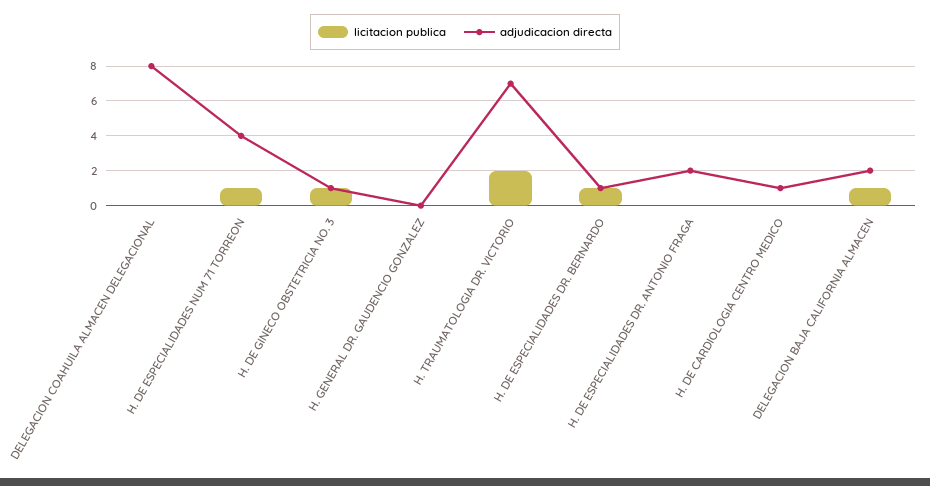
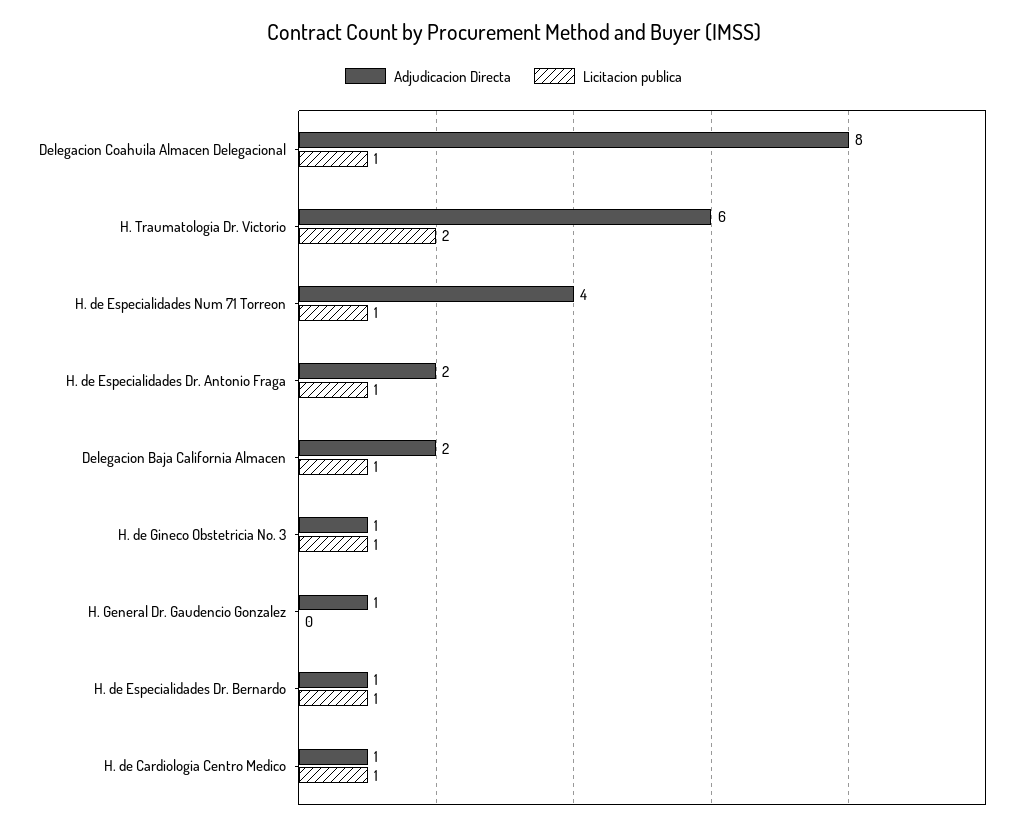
  {
    "licitacion publica": {
-     "DELEGACION COAHUILA ALMACEN DELEGACIONAL": 0,
+     "DELEGACION COAHUILA ALMACEN DELEGACIONAL": 1,
      "H. DE ESPECIALIDADES NUM 71 TORREON": 1,
      "H. DE GINECO OBSTETRICIA NO. 3": 1,
      "H. GENERAL DR. GAUDENCIO GONZALEZ": 0,
      "H. TRAUMATOLOGIA DR. VICTORIO": 2,
      "H. DE ESPECIALIDADES DR. BERNARDO": 1,
-     "H. DE ESPECIALIDADES DR. ANTONIO FRAGA": 0,
+     "H. DE ESPECIALIDADES DR. ANTONIO FRAGA": 1,
-     "H. DE CARDIOLOGIA CENTRO MEDICO": 0,
+     "H. DE CARDIOLOGIA CENTRO MEDICO": 1,
      "DELEGACION BAJA CALIFORNIA ALMACEN": 1
    },
    "adjudicacion directa": {
      "DELEGACION COAHUILA ALMACEN DELEGACIONAL": 8,
      "H. DE ESPECIALIDADES NUM 71 TORREON": 4,
      "H. DE GINECO OBSTETRICIA NO. 3": 1,
-     "H. GENERAL DR. GAUDENCIO GONZALEZ": 0,
+     "H. GENERAL DR. GAUDENCIO GONZALEZ": 1,
-     "H. TRAUMATOLOGIA DR. VICTORIO": 7,
+     "H. TRAUMATOLOGIA DR. VICTORIO": 6,
      "H. DE ESPECIALIDADES DR. BERNARDO": 1,
      "H. DE ESPECIALIDADES DR. ANTONIO FRAGA": 2,
      "H. DE CARDIOLOGIA CENTRO MEDICO": 1,
      "DELEGACION BAJA CALIFORNIA ALMACEN": 2
    }
  }

